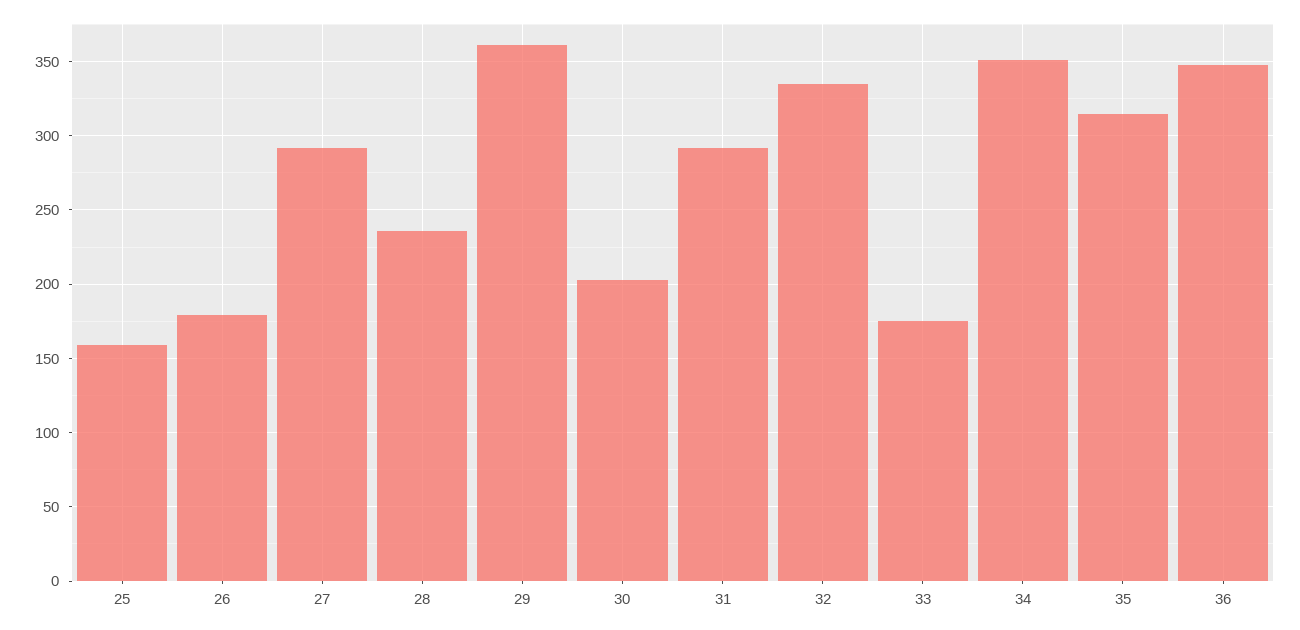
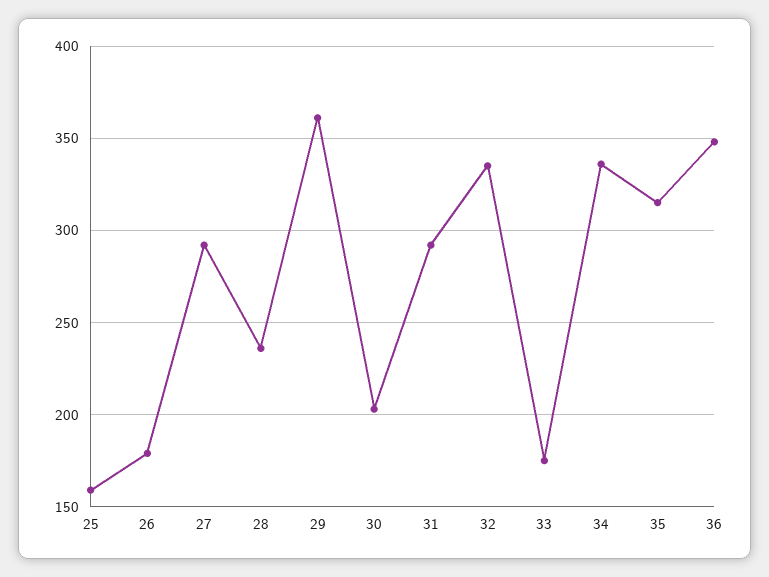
  {
    "25": 160,
    "26": 180,
    "27": 290,
    "28": 235,
    "29": 360,
    "30": 205,
    "31": 290,
    "32": 335,
    "33": 175,
-   "34": 350,
+   "34": 335,
    "35": 315,
    "36": 350
  }

